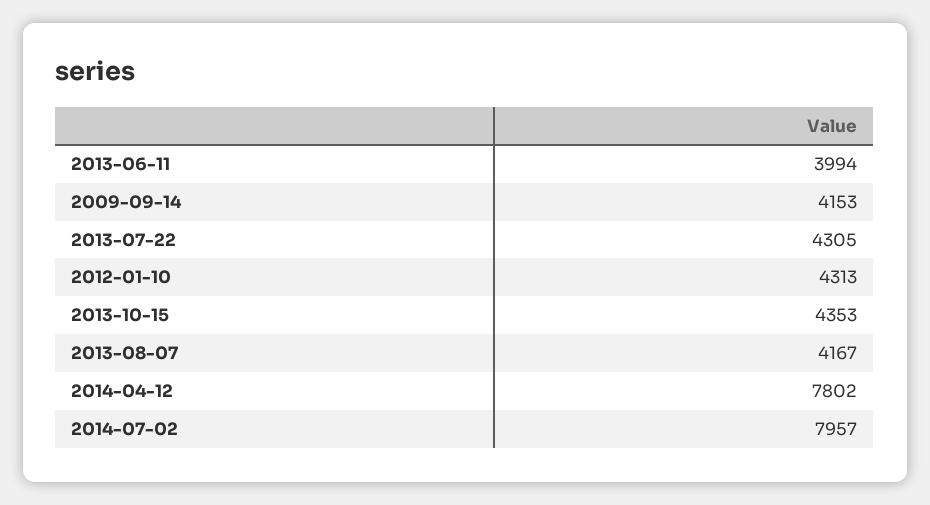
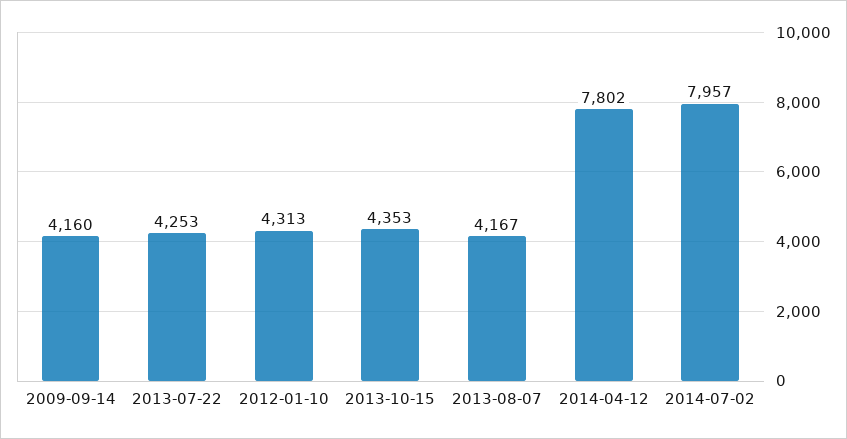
  {
-   "2013-06-11": 3994,
-   "2009-09-14": 4153,
+   "2009-09-14": 4160,
-   "2013-07-22": 4305,
+   "2013-07-22": 4253,
    "2012-01-10": 4313,
    "2013-10-15": 4353,
    "2013-08-07": 4167,
    "2014-04-12": 7802,
    "2014-07-02": 7957
  }

